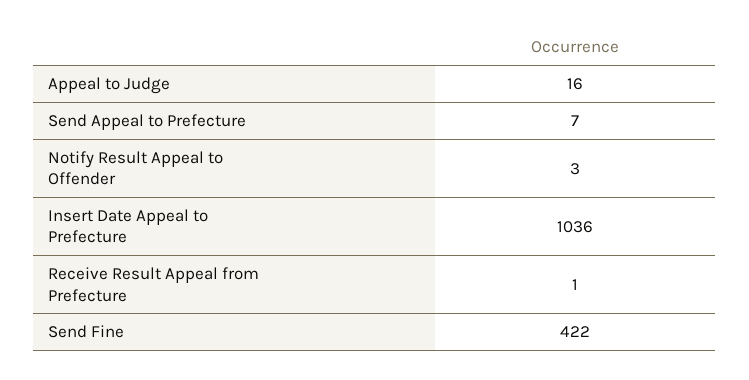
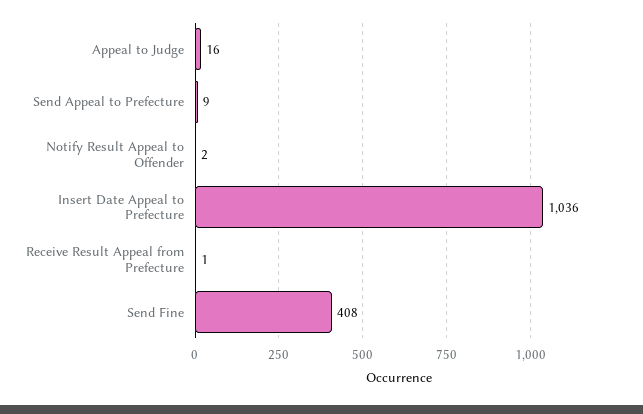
  {
    "Appeal to Judge": 16,
-   "Send Appeal to Prefecture": 7,
+   "Send Appeal to Prefecture": 9,
-   "Notify Result Appeal to Offender": 3,
+   "Notify Result Appeal to Offender": 2,
    "Insert Date Appeal to Prefecture": 1036,
    "Receive Result Appeal from Prefecture": 1,
-   "Send Fine": 422
+   "Send Fine": 408
  }

